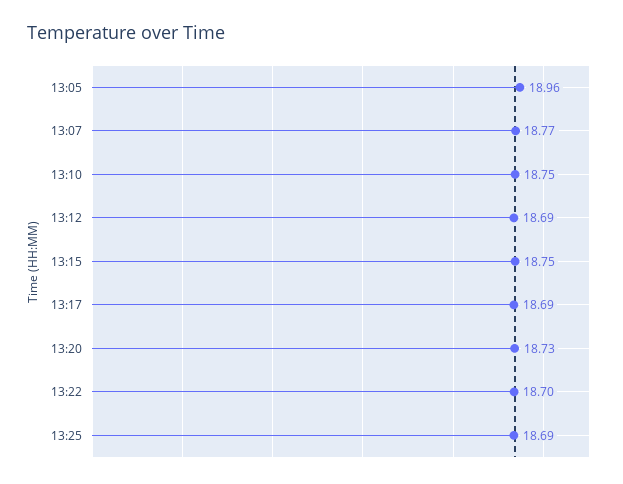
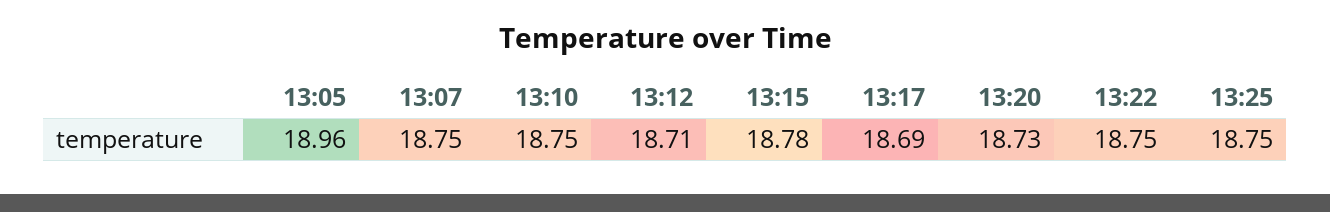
  {
    "13:05": 18.96,
-   "13:07": 18.77,
+   "13:07": 18.75,
    "13:10": 18.75,
-   "13:12": 18.69,
+   "13:12": 18.71,
-   "13:15": 18.75,
+   "13:15": 18.78,
    "13:17": 18.69,
    "13:20": 18.73,
-   "13:22": 18.7,
+   "13:22": 18.75,
-   "13:25": 18.69
+   "13:25": 18.75
  }

